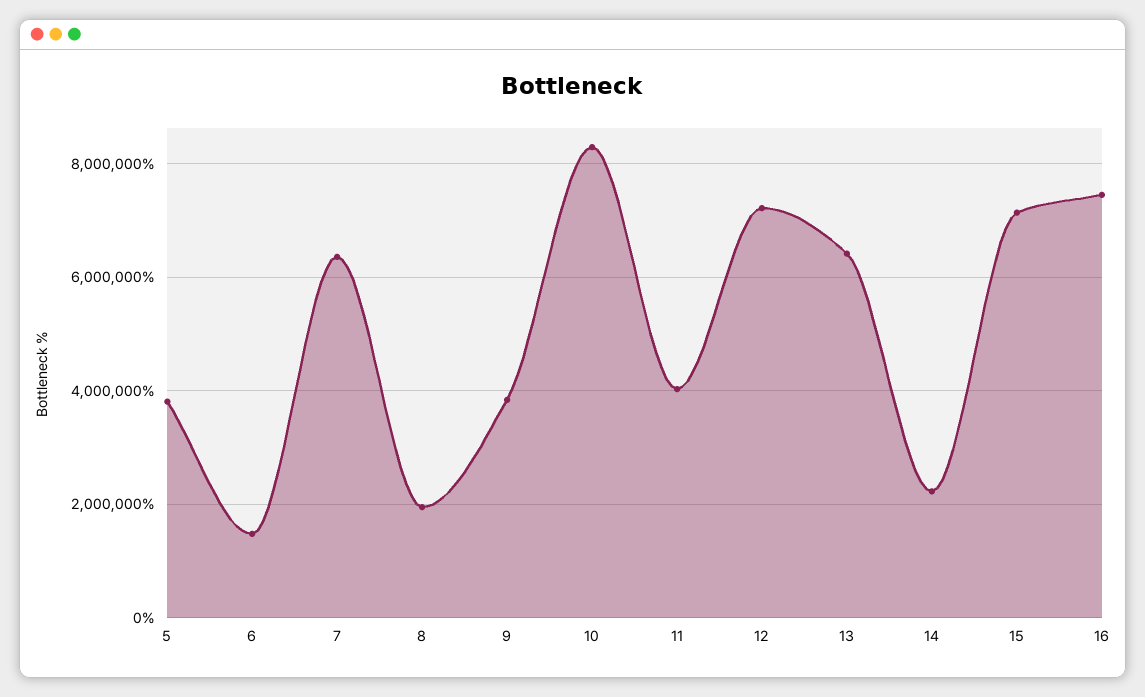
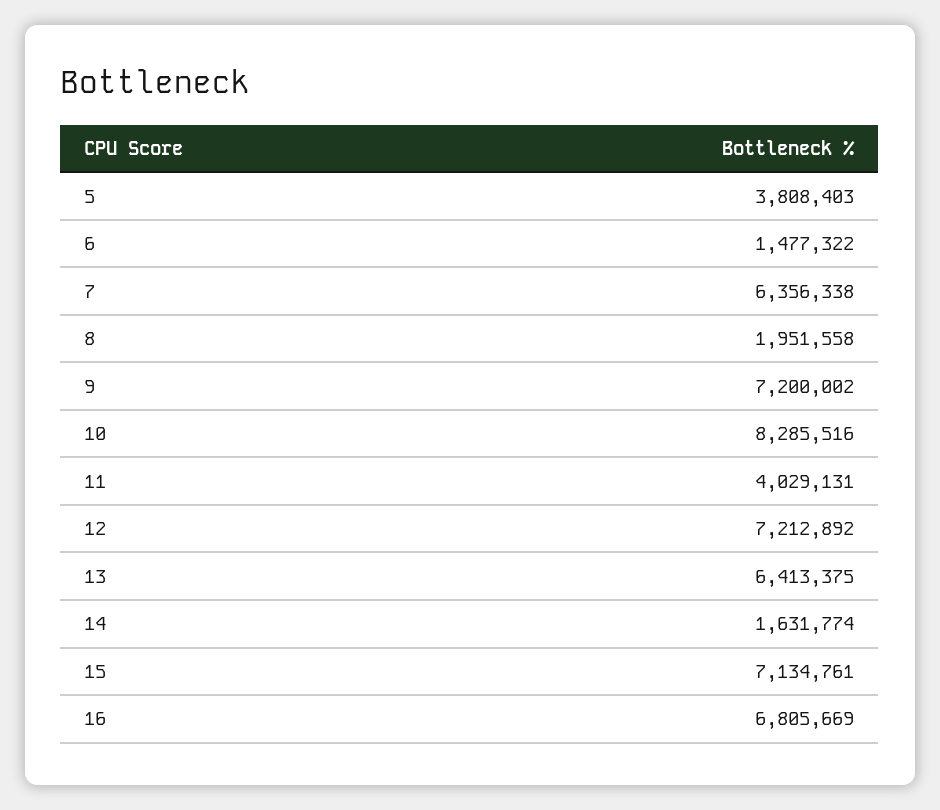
  {
    "5": 3808403,
    "6": 1477322,
    "7": 6356338,
    "8": 1951558,
-   "9": 3800000,
+   "9": 7200002,
    "10": 8285516,
    "11": 4029131,
    "12": 7212892,
    "13": 6413375,
-   "14": 2200000,
+   "14": 1631774,
    "15": 7134761,
-   "16": 7400000
+   "16": 6805669
  }

